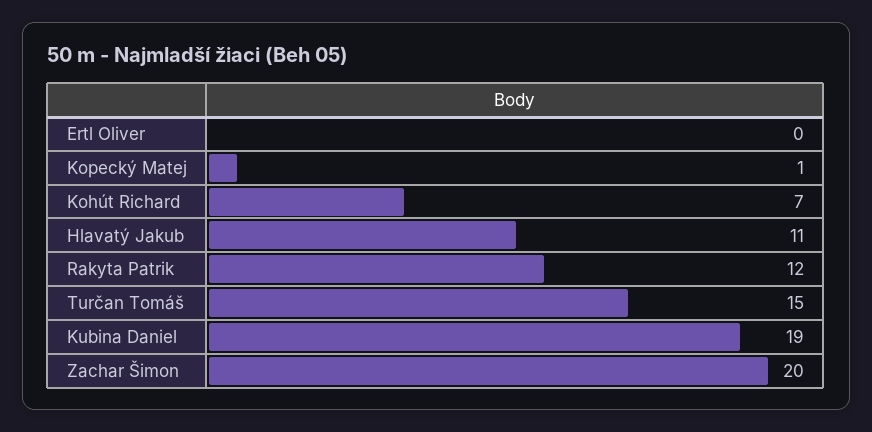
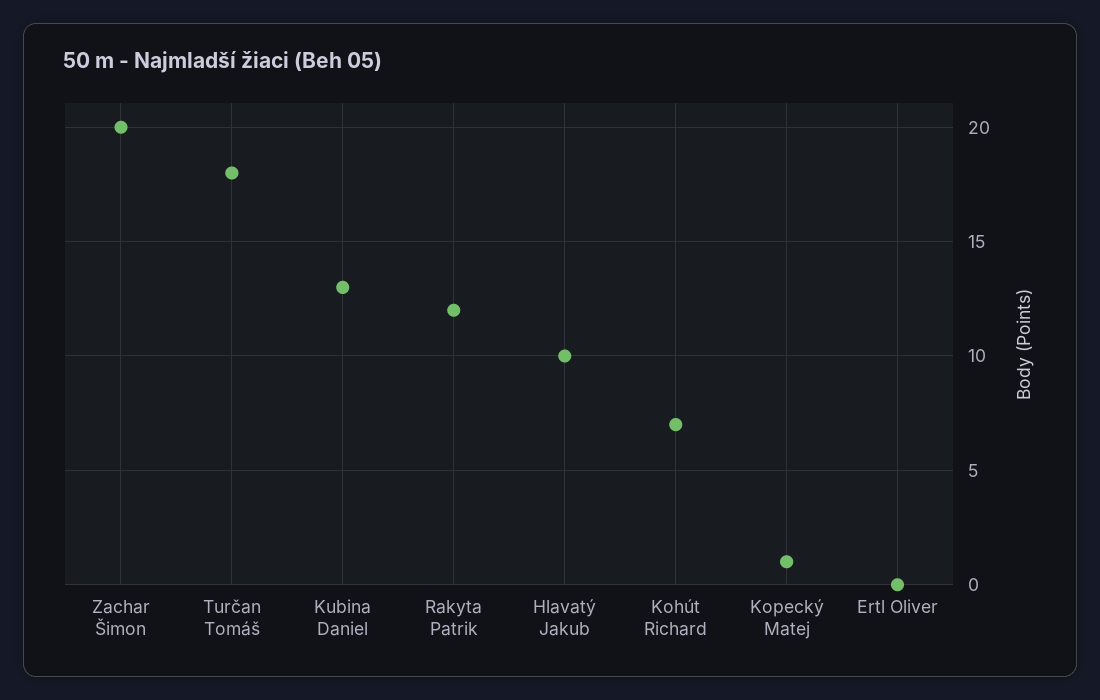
  {
    "Ertl Oliver": 0,
    "Kopecký Matej": 1,
    "Kohút Richard": 7,
-   "Hlavatý Jakub": 11,
+   "Hlavatý Jakub": 10,
    "Rakyta Patrik": 12,
-   "Turčan Tomáš": 15,
+   "Turčan Tomáš": 18,
-   "Kubina Daniel": 19,
+   "Kubina Daniel": 13,
    "Zachar Šimon": 20
  }

